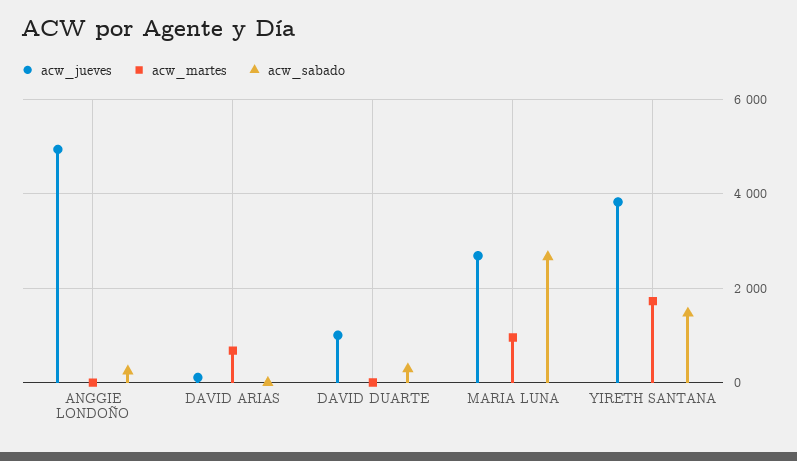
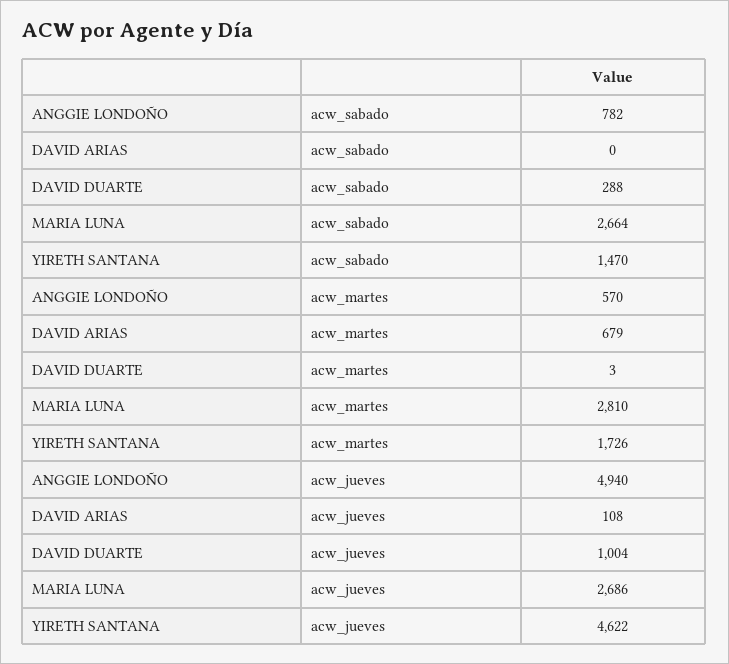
  {
    "acw_jueves": {
      "ANGGIE LONDOÑO": 4940,
      "DAVID ARIAS": 108,
      "DAVID DUARTE": 1004,
      "MARIA LUNA": 2686,
-     "YIRETH SANTANA": 3800
+     "YIRETH SANTANA": 4622
    },
    "acw_martes": {
-     "ANGGIE LONDOÑO": 0,
+     "ANGGIE LONDOÑO": 570,
      "DAVID ARIAS": 679,
      "DAVID DUARTE": 3,
-     "MARIA LUNA": 1000,
+     "MARIA LUNA": 2810,
      "YIRETH SANTANA": 1726
    },
    "acw_sabado": {
-     "ANGGIE LONDOÑO": 200,
+     "ANGGIE LONDOÑO": 782,
      "DAVID ARIAS": 0,
      "DAVID DUARTE": 288,
      "MARIA LUNA": 2664,
      "YIRETH SANTANA": 1470
    }
  }

